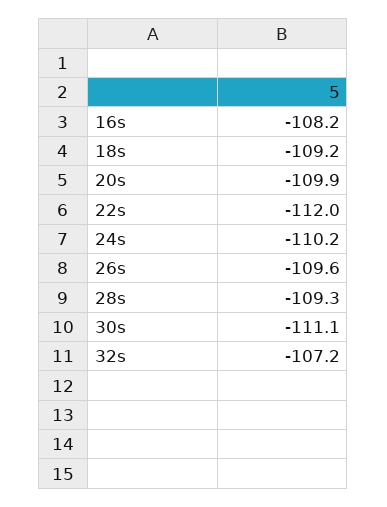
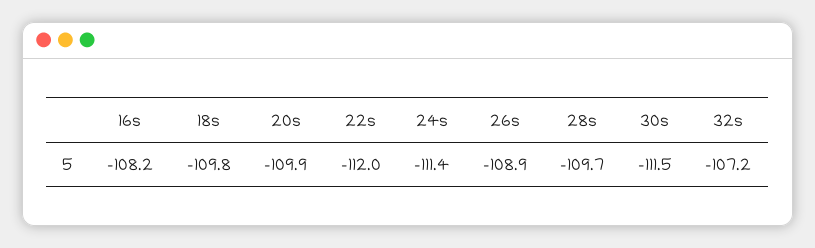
  {
    "16s": -108.2,
-   "18s": -109.2,
+   "18s": -109.8,
    "20s": -109.9,
    "22s": -112,
-   "24s": -110.2,
+   "24s": -111.4,
-   "26s": -109.6,
+   "26s": -108.9,
-   "28s": -109.3,
+   "28s": -109.7,
-   "30s": -111.1,
+   "30s": -111.5,
    "32s": -107.2
  }

